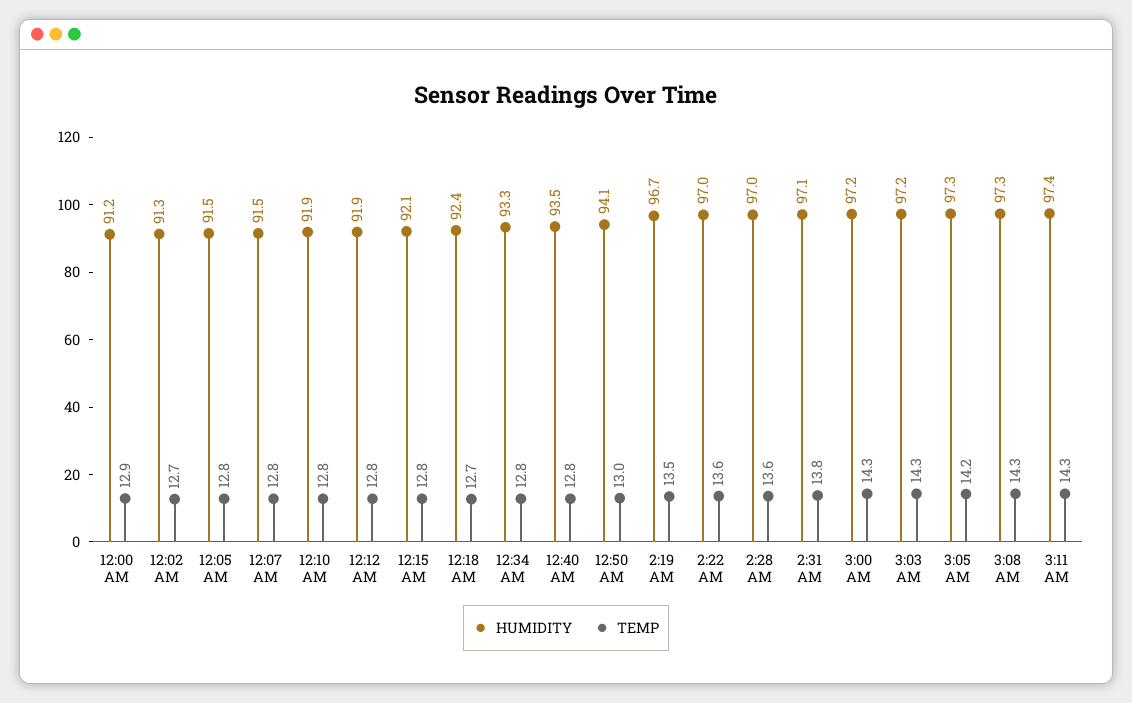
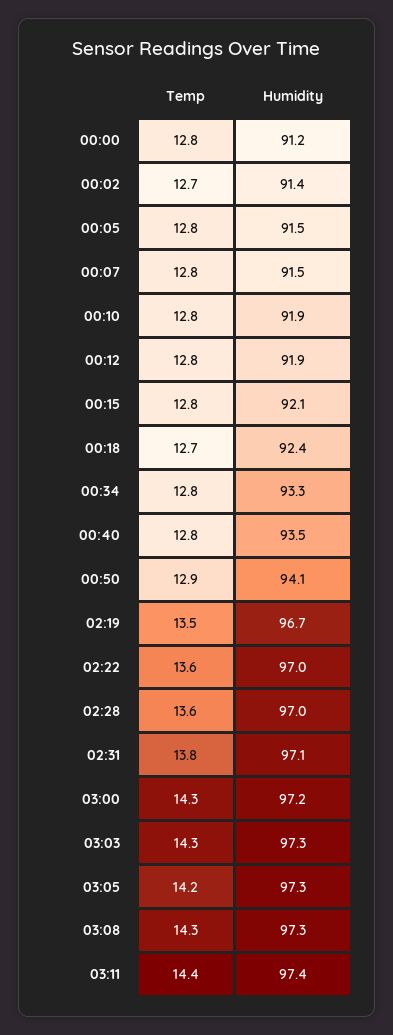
  {
    "HUMIDITY": {
      "12:00 AM": 91.2,
-     "12:02 AM": 91.3,
+     "12:02 AM": 91.4,
      "12:05 AM": 91.5,
      "12:07 AM": 91.5,
      "12:10 AM": 91.9,
      "12:12 AM": 91.9,
      "12:15 AM": 92.1,
      "12:18 AM": 92.4,
      "12:34 AM": 93.3,
      "12:40 AM": 93.5,
      "12:50 AM": 94.1,
      "2:19 AM": 96.7,
      "2:22 AM": 97,
      "2:28 AM": 97,
      "2:31 AM": 97.1,
      "3:00 AM": 97.2,
-     "3:03 AM": 97.2,
+     "3:03 AM": 97.3,
      "3:05 AM": 97.3,
      "3:08 AM": 97.3,
      "3:11 AM": 97.4
    },
    "TEMP": {
-     "12:00 AM": 12.9,
+     "12:00 AM": 12.8,
      "12:02 AM": 12.7,
      "12:05 AM": 12.8,
      "12:07 AM": 12.8,
      "12:10 AM": 12.8,
      "12:12 AM": 12.8,
      "12:15 AM": 12.8,
      "12:18 AM": 12.7,
      "12:34 AM": 12.8,
      "12:40 AM": 12.8,
-     "12:50 AM": 13,
+     "12:50 AM": 12.9,
      "2:19 AM": 13.5,
      "2:22 AM": 13.6,
      "2:28 AM": 13.6,
      "2:31 AM": 13.8,
      "3:00 AM": 14.3,
      "3:03 AM": 14.3,
      "3:05 AM": 14.2,
      "3:08 AM": 14.3,
-     "3:11 AM": 14.3
+     "3:11 AM": 14.4
    }
  }

